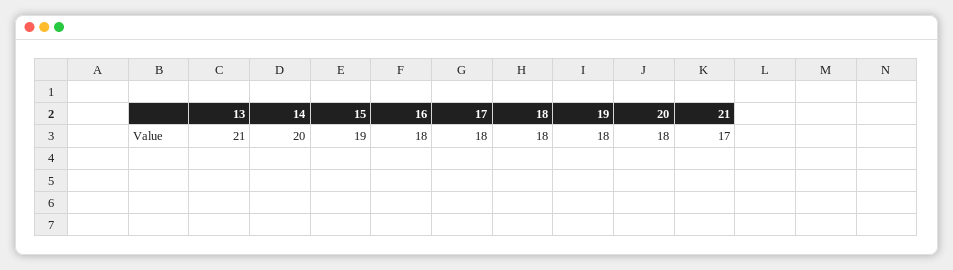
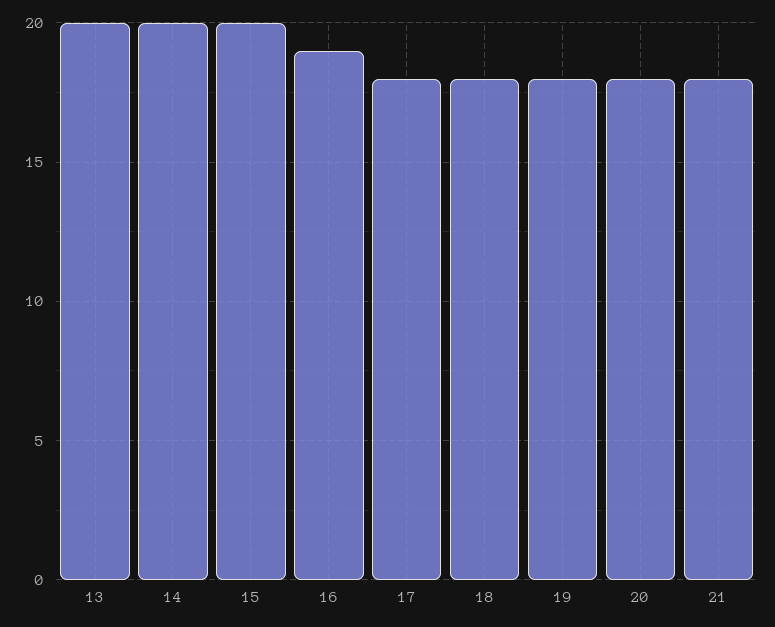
  {
-   "13": 21,
+   "13": 20,
    "14": 20,
-   "15": 19,
+   "15": 20,
-   "16": 18,
+   "16": 19,
    "17": 18,
    "18": 18,
    "19": 18,
    "20": 18,
-   "21": 17
+   "21": 18
  }

